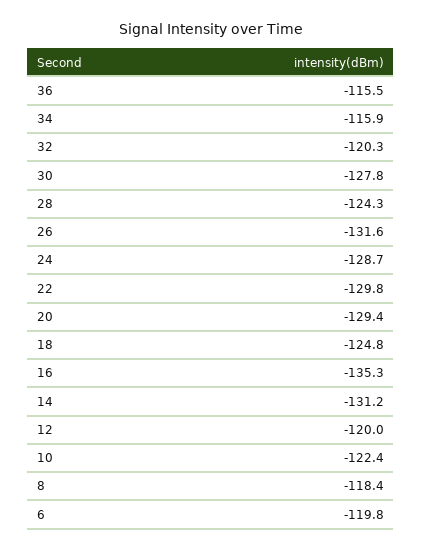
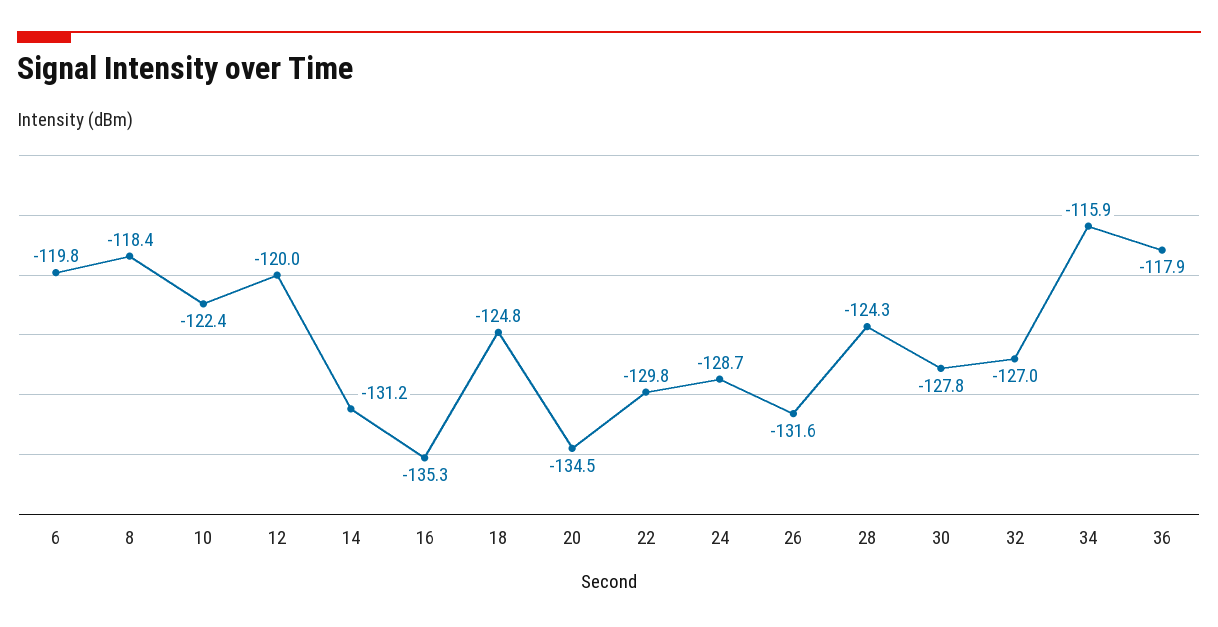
  {
-   "36": -115.5,
+   "36": -117.9,
    "34": -115.9,
-   "32": -120.3,
+   "32": -127,
    "30": -127.8,
    "28": -124.3,
    "26": -131.6,
    "24": -128.7,
    "22": -129.8,
-   "20": -129.4,
+   "20": -134.5,
    "18": -124.8,
    "16": -135.3,
    "14": -131.2,
    "12": -120,
    "10": -122.4,
    "8": -118.4,
    "6": -119.8
  }

